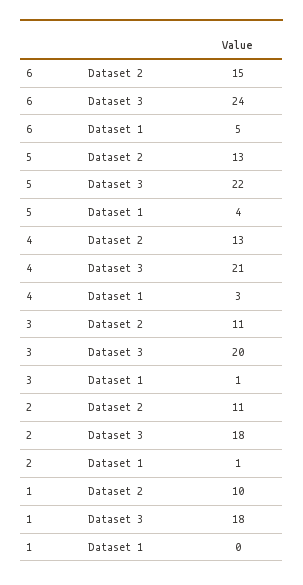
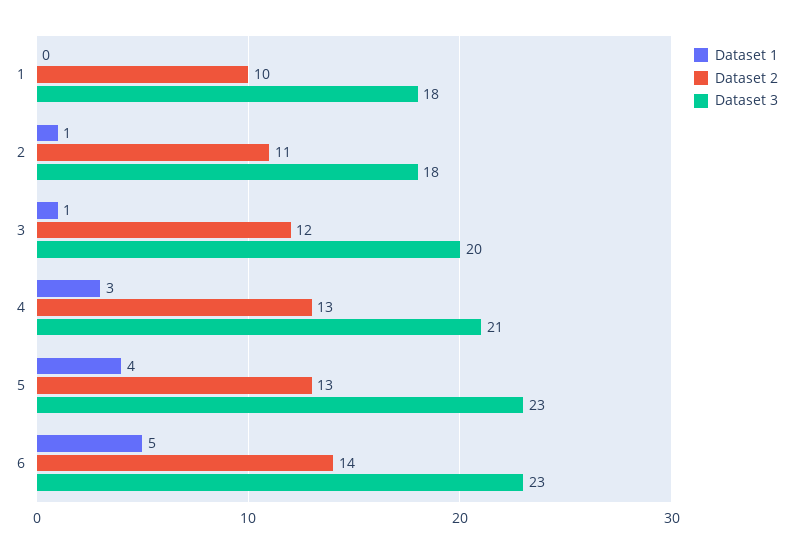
  {
    "Dataset 2": {
-     "6": 15,
+     "6": 14,
      "5": 13,
      "4": 13,
-     "3": 11,
+     "3": 12,
      "2": 11,
      "1": 10
    },
    "Dataset 3": {
-     "6": 24,
+     "6": 23,
-     "5": 22,
+     "5": 23,
      "4": 21,
      "3": 20,
      "2": 18,
      "1": 18
    },
    "Dataset 1": {
      "6": 5,
      "5": 4,
      "4": 3,
      "3": 1,
      "2": 1,
      "1": 0
    }
  }

